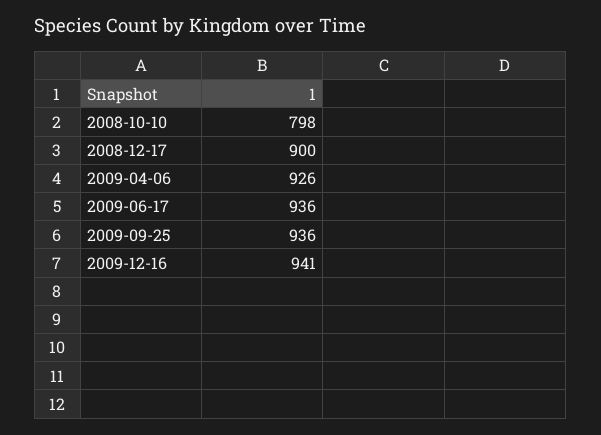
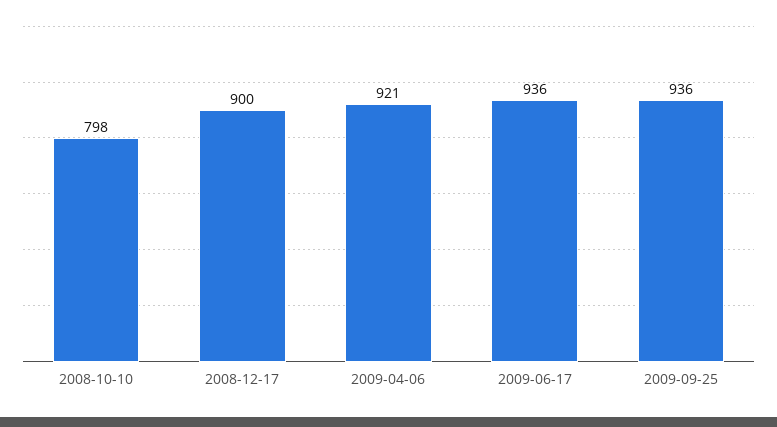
  {
    "2008-10-10": 798,
    "2008-12-17": 900,
-   "2009-04-06": 926,
+   "2009-04-06": 921,
    "2009-06-17": 936,
-   "2009-09-25": 936,
+   "2009-09-25": 936
-   "2009-12-16": 941
  }

